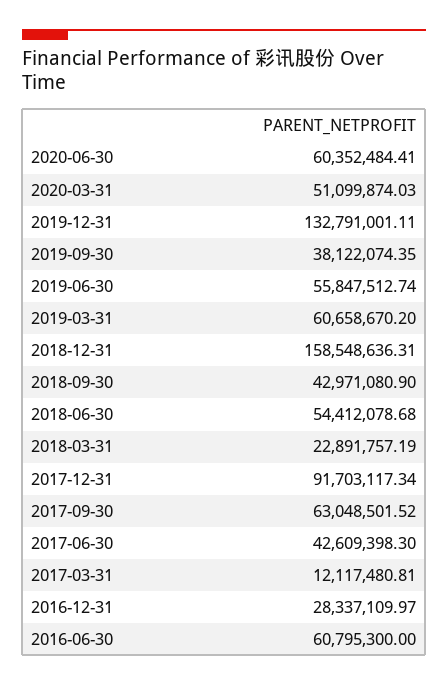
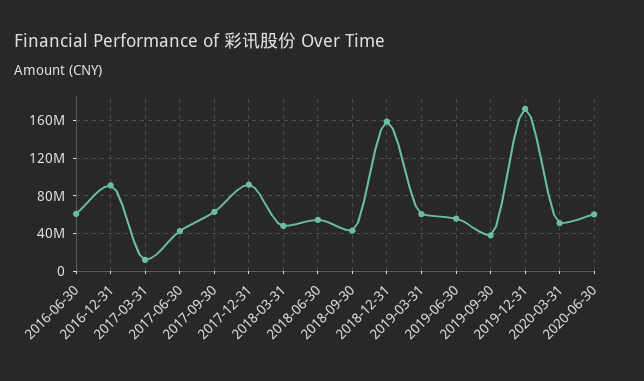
  {
    "2020-06-30": 60352484.41,
    "2020-03-31": 51099874.03,
-   "2019-12-31": 132791001.11,
+   "2019-12-31": 170000000,
    "2019-09-30": 38122074.35,
    "2019-06-30": 55847512.74,
    "2019-03-31": 60658670.2,
    "2018-12-31": 158548636.31,
    "2018-09-30": 42971080.9,
    "2018-06-30": 54412078.68,
-   "2018-03-31": 22891757.19,
+   "2018-03-31": 50000000,
    "2017-12-31": 91703117.34,
    "2017-09-30": 63048501.52,
    "2017-06-30": 42609398.3,
    "2017-03-31": 12117480.81,
-   "2016-12-31": 28337109.97,
+   "2016-12-31": 90000000,
    "2016-06-30": 60795300
  }

